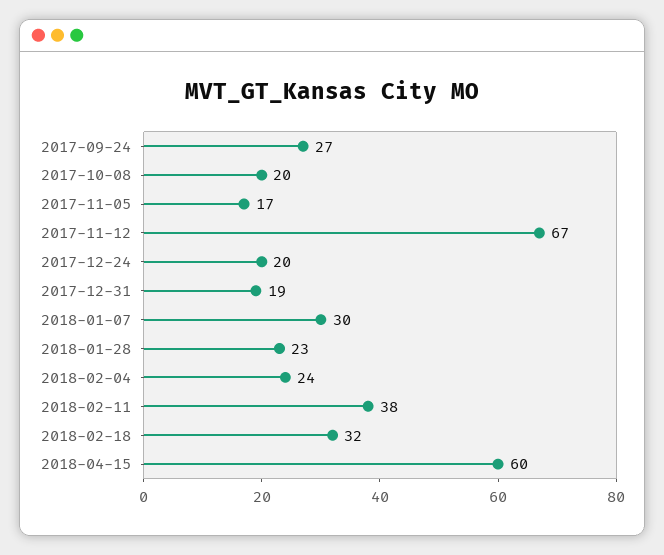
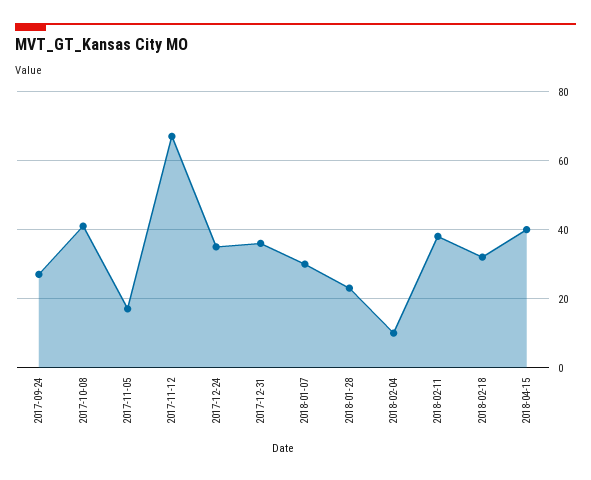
  {
    "2017-09-24": 27,
-   "2017-10-08": 20,
+   "2017-10-08": 40,
    "2017-11-05": 17,
    "2017-11-12": 67,
-   "2017-12-24": 20,
+   "2017-12-24": 35,
-   "2017-12-31": 19,
+   "2017-12-31": 35,
    "2018-01-07": 30,
    "2018-01-28": 23,
-   "2018-02-04": 24,
+   "2018-02-04": 10,
    "2018-02-11": 38,
    "2018-02-18": 32,
-   "2018-04-15": 60
+   "2018-04-15": 40
  }

